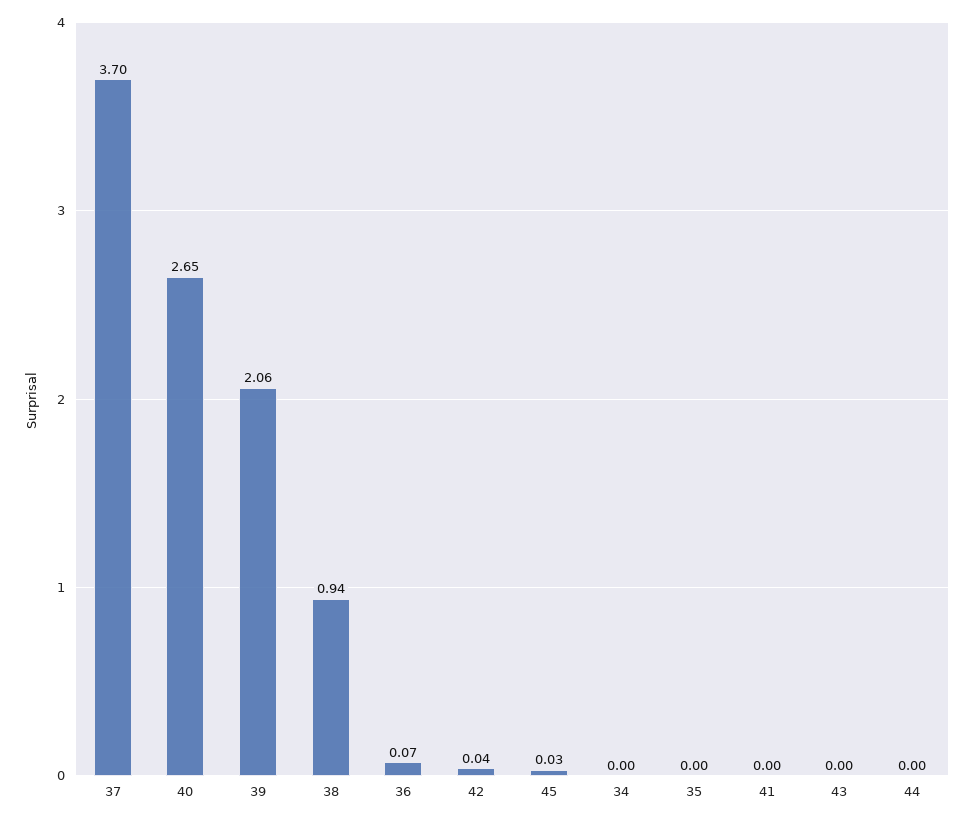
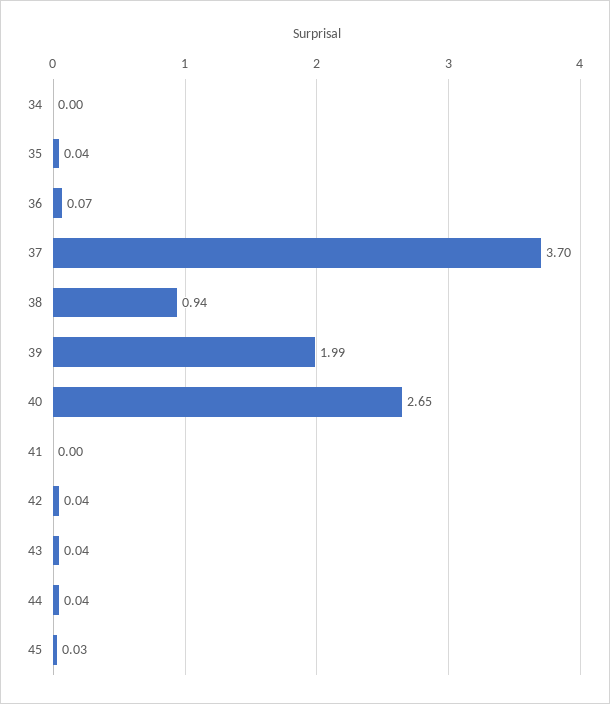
  {
    "37": 3.7,
    "40": 2.65,
-   "39": 2.06,
+   "39": 1.99,
    "38": 0.94,
    "36": 0.07,
    "42": 0.04,
    "45": 0.03,
    "34": 0,
-   "35": 0,
+   "35": 0.04,
    "41": 0,
-   "43": 0,
+   "43": 0.04,
-   "44": 0
+   "44": 0.04
  }

